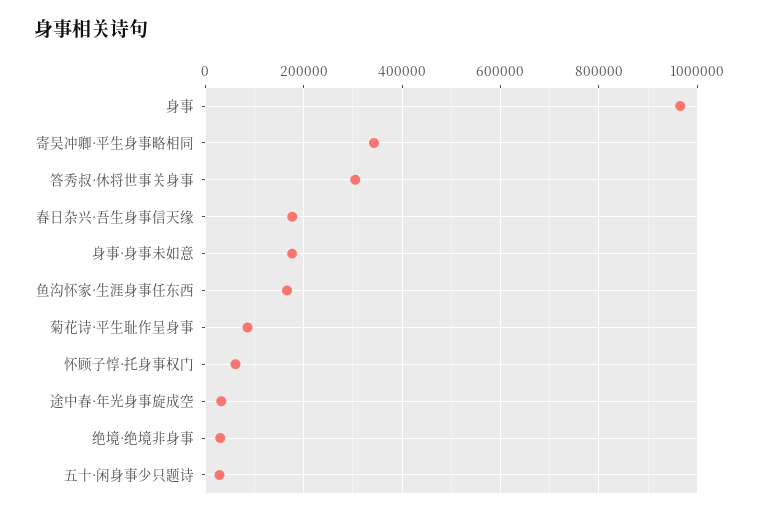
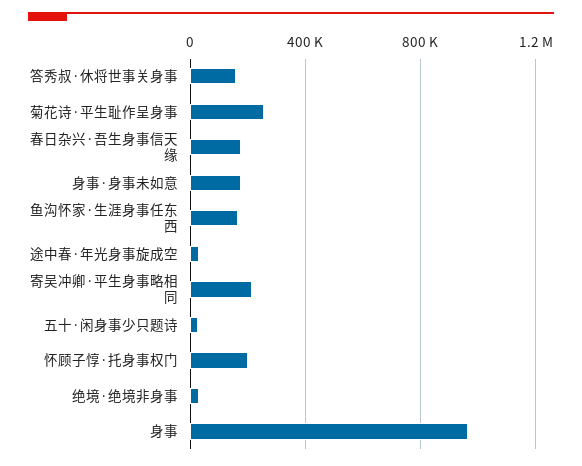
  {
    "身事": 960000,
-   "寄吴冲卿·平生身事略相同": 340000,
+   "寄吴冲卿·平生身事略相同": 200000,
-   "答秀叔·休将世事关身事": 300000,
+   "答秀叔·休将世事关身事": 150000,
    "春日杂兴·吾生身事信天缘": 180000,
    "身事·身事未如意": 180000,
    "鱼沟怀家·生涯身事任东西": 160000,
-   "菊花诗·平生耻作呈身事": 80000,
+   "菊花诗·平生耻作呈身事": 250000,
-   "怀顾子惇·托身事权门": 60000,
+   "怀顾子惇·托身事权门": 200000,
    "途中春·年光身事旋成空": 40000,
    "绝境·绝境非身事": 40000,
    "五十·闲身事少只题诗": 20000
  }

